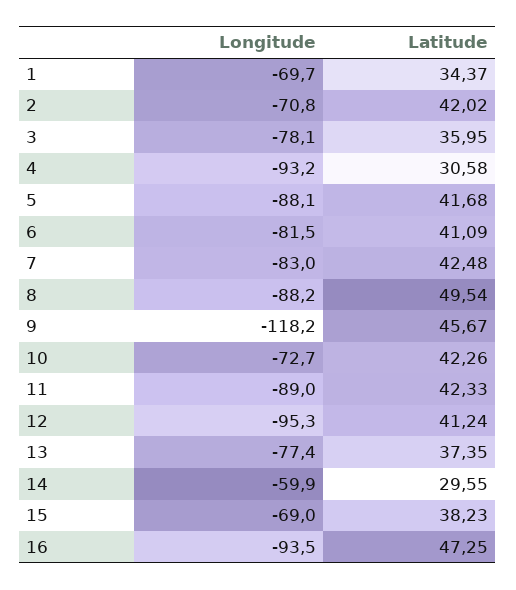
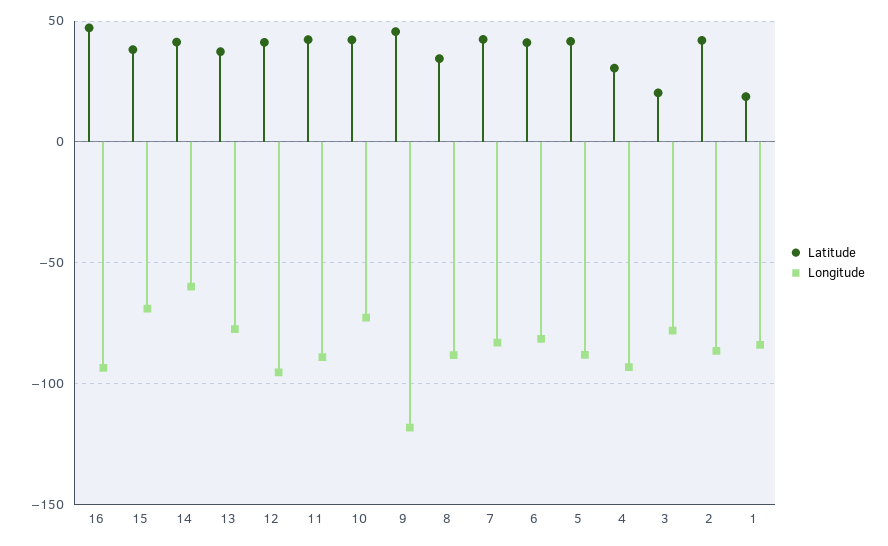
  {
    "Longitude": {
-     "1": -69.7,
+     "1": -85,
-     "2": -70.8,
+     "2": -85,
      "3": -78.1,
      "4": -93.2,
      "5": -88.1,
      "6": -81.5,
      "7": -83,
      "8": -88.2,
      "9": -118.2,
      "10": -72.7,
      "11": -89,
      "12": -95.3,
      "13": -77.4,
      "14": -59.9,
      "15": -69,
      "16": -93.5
    },
    "Latitude": {
-     "1": 34.37,
+     "1": 20,
      "2": 42.02,
-     "3": 35.95,
+     "3": 20,
      "4": 30.58,
      "5": 41.68,
      "6": 41.09,
      "7": 42.48,
-     "8": 49.54,
+     "8": 35,
      "9": 45.67,
      "10": 42.26,
      "11": 42.33,
      "12": 41.24,
      "13": 37.35,
-     "14": 29.55,
+     "14": 40,
      "15": 38.23,
      "16": 47.25
    }
  }

